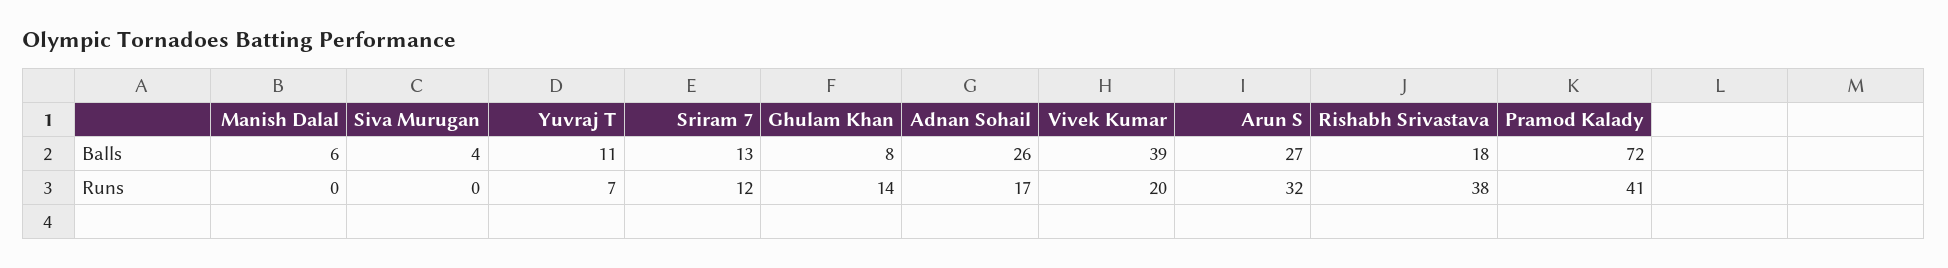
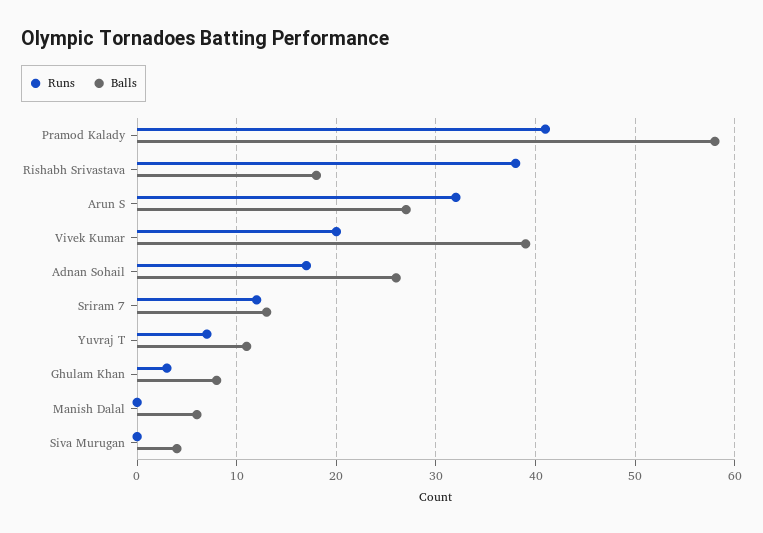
  {
    "Balls": {
      "Manish Dalal": 6,
      "Siva Murugan": 4,
      "Yuvraj T": 11,
      "Sriram 7": 13,
      "Ghulam Khan": 8,
      "Adnan Sohail": 26,
      "Vivek Kumar": 39,
      "Arun S": 27,
      "Rishabh Srivastava": 18,
-     "Pramod Kalady": 72
+     "Pramod Kalady": 58
    },
    "Runs": {
      "Manish Dalal": 0,
      "Siva Murugan": 0,
      "Yuvraj T": 7,
      "Sriram 7": 12,
-     "Ghulam Khan": 14,
+     "Ghulam Khan": 3,
      "Adnan Sohail": 17,
      "Vivek Kumar": 20,
      "Arun S": 32,
      "Rishabh Srivastava": 38,
      "Pramod Kalady": 41
    }
  }

